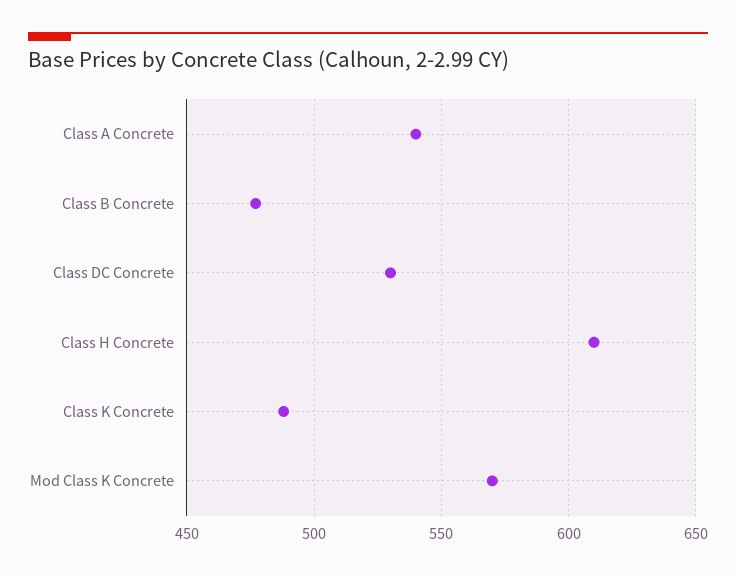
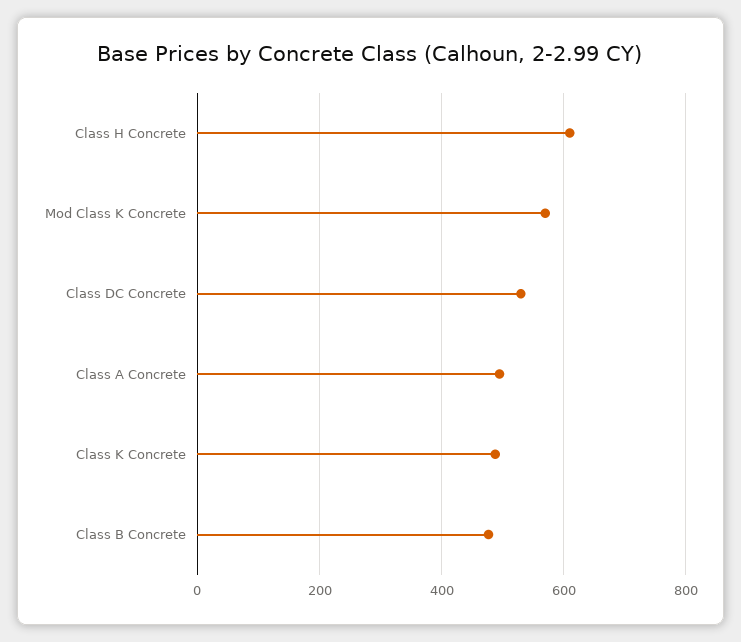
  {
-   "Class A Concrete": 540,
+   "Class A Concrete": 500,
    "Class B Concrete": 475,
    "Class DC Concrete": 530,
    "Class H Concrete": 610,
    "Class K Concrete": 490,
    "Mod Class K Concrete": 570
  }

